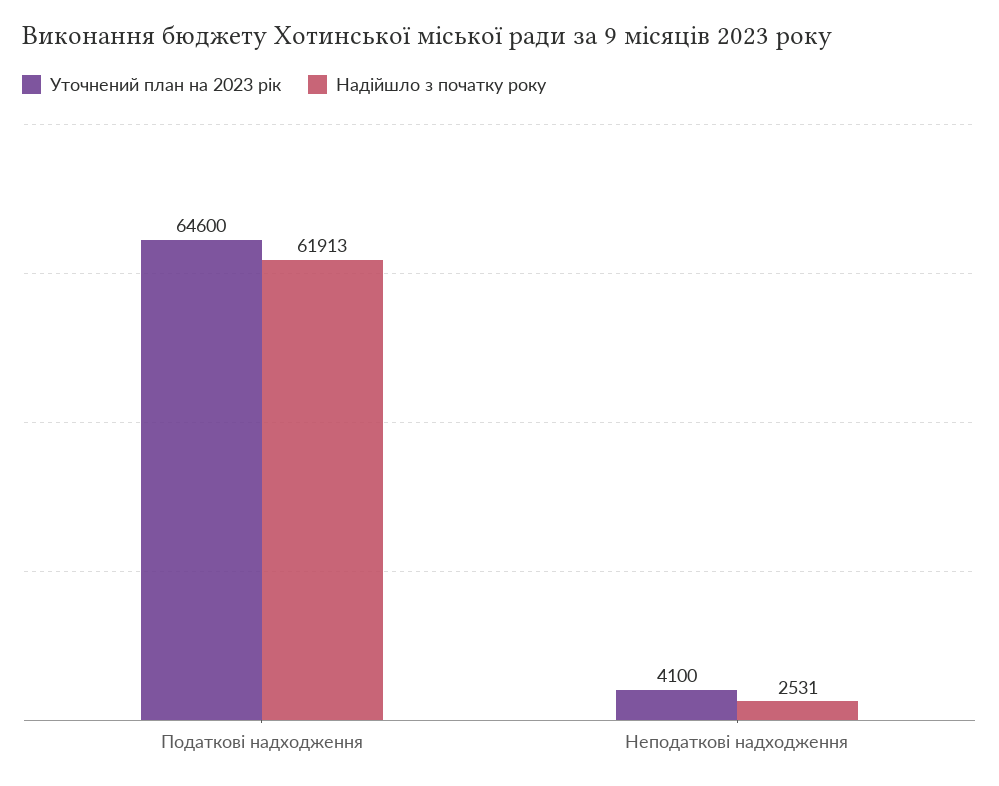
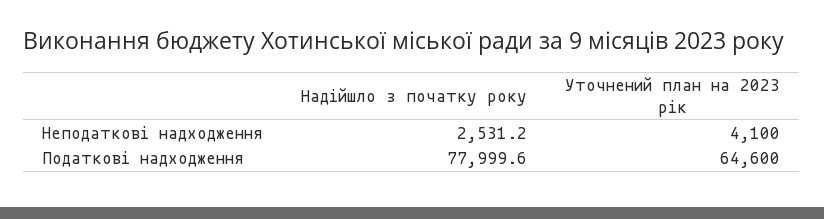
  {
    "Уточнений план на 2023 рік": {
      "Податкові надходження": 64600,
      "Неподаткові надходження": 4100
    },
    "Надійшло з початку року": {
-     "Податкові надходження": 61913,
+     "Податкові надходження": 77999.6,
      "Неподаткові надходження": 2531.2
    }
  }

